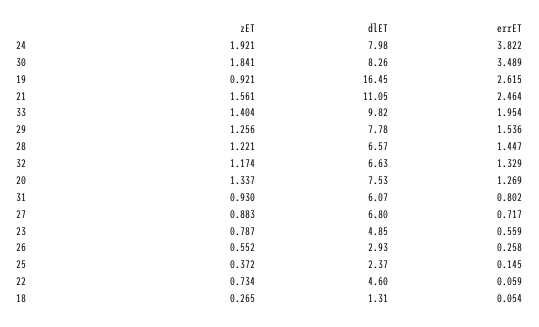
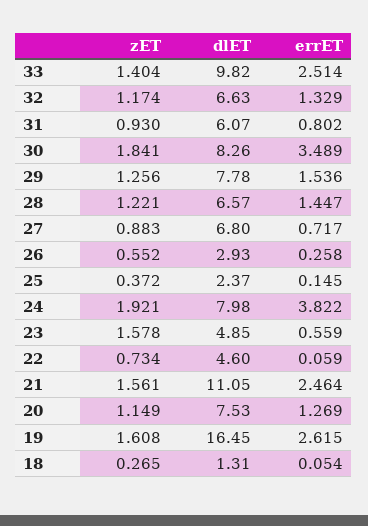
  {
    "zET": {
      "24": 1.921,
      "30": 1.841,
-     "19": 0.921,
+     "19": 1.608,
      "21": 1.561,
      "33": 1.404,
      "29": 1.256,
      "28": 1.221,
      "32": 1.174,
-     "20": 1.337,
+     "20": 1.149,
      "31": 0.93,
      "27": 0.883,
-     "23": 0.787,
+     "23": 1.578,
      "26": 0.552,
      "25": 0.372,
      "22": 0.734,
      "18": 0.265
    },
    "dlET": {
      "24": 7.98,
      "30": 8.26,
      "19": 16.45,
      "21": 11.05,
      "33": 9.82,
      "29": 7.78,
      "28": 6.57,
      "32": 6.63,
      "20": 7.53,
      "31": 6.07,
      "27": 6.8,
      "23": 4.85,
      "26": 2.93,
      "25": 2.37,
      "22": 4.6,
      "18": 1.31
    },
    "errET": {
      "24": 3.822,
      "30": 3.489,
      "19": 2.615,
      "21": 2.464,
-     "33": 1.954,
+     "33": 2.514,
      "29": 1.536,
      "28": 1.447,
      "32": 1.329,
      "20": 1.269,
      "31": 0.802,
      "27": 0.717,
      "23": 0.559,
      "26": 0.258,
      "25": 0.145,
      "22": 0.059,
      "18": 0.054
    }
  }

